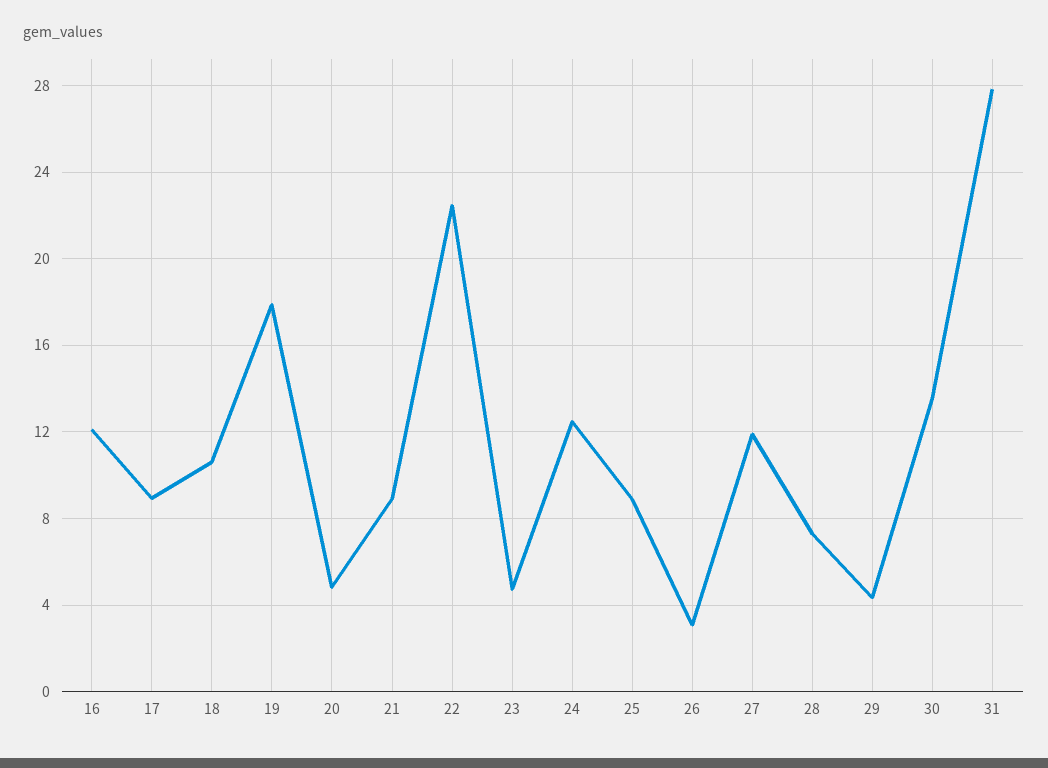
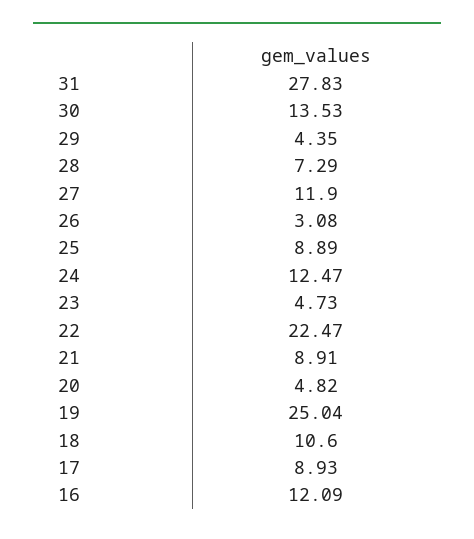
  {
    "16": 12.09,
    "17": 8.93,
    "18": 10.6,
-   "19": 18,
+   "19": 25.04,
    "20": 4.82,
    "21": 8.91,
    "22": 22.47,
    "23": 4.73,
    "24": 12.47,
    "25": 8.89,
    "26": 3.08,
    "27": 11.9,
    "28": 7.29,
    "29": 4.35,
    "30": 13.53,
    "31": 27.83
  }

